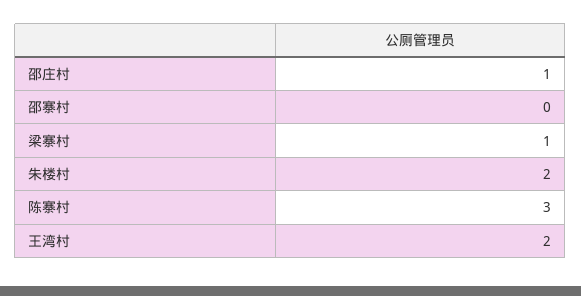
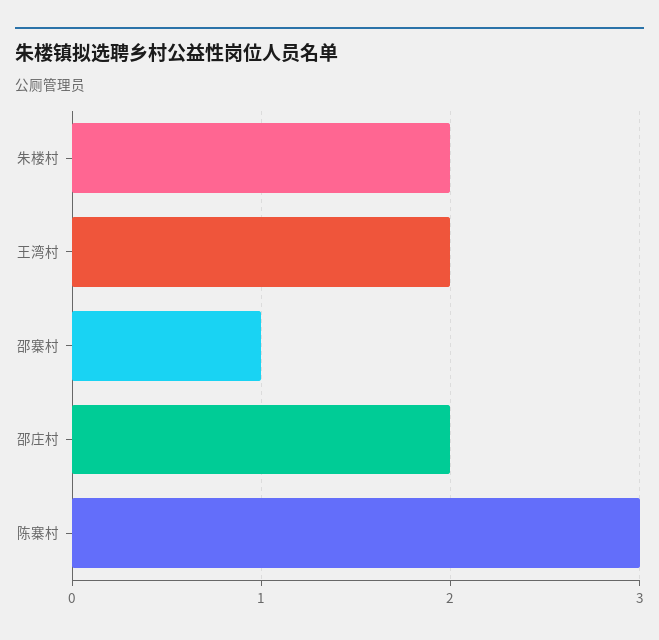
  {
-   "邵庄村": 1,
+   "邵庄村": 2,
-   "邵寨村": 0,
+   "邵寨村": 1,
-   "梁寨村": 1,
    "朱楼村": 2,
    "陈寨村": 3,
    "王湾村": 2
  }

